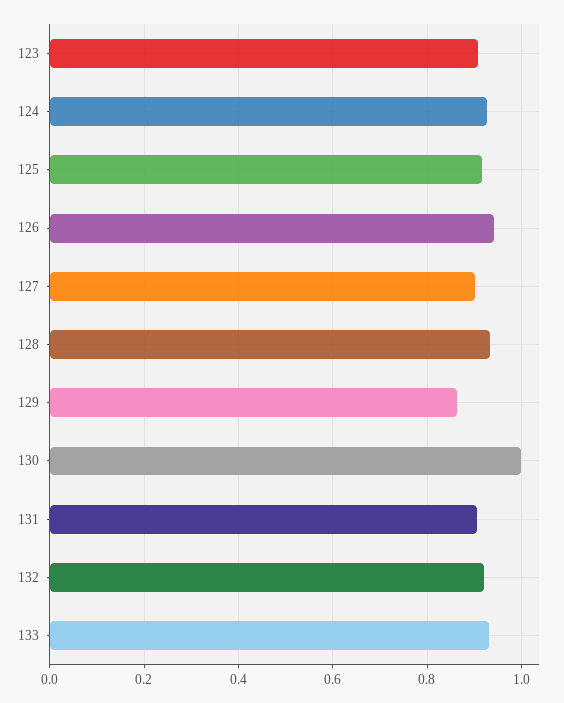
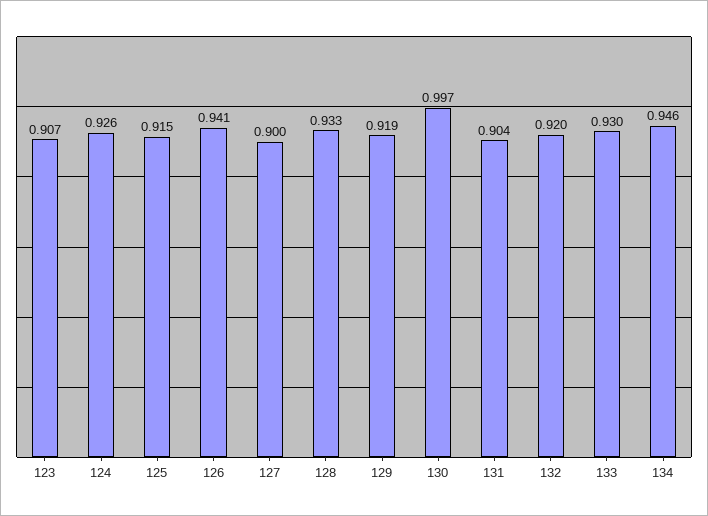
  {
    "123": 0.907,
    "124": 0.926,
    "125": 0.915,
    "126": 0.941,
    "127": 0.9,
    "128": 0.933,
-   "129": 0.86,
+   "129": 0.919,
    "130": 0.997,
    "131": 0.904,
    "132": 0.92,
-   "133": 0.93
+   "133": 0.93,
+   "134": 0.946
  }

